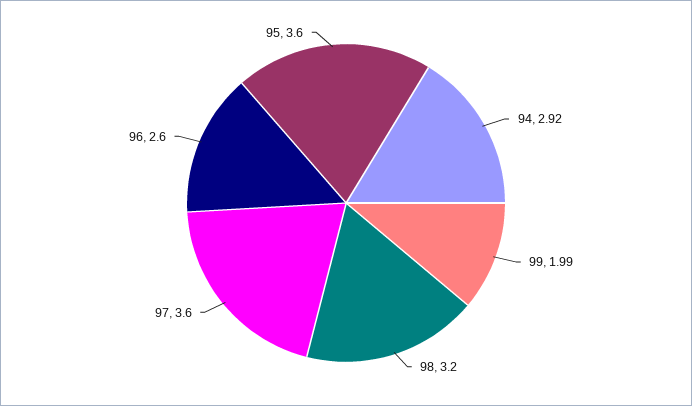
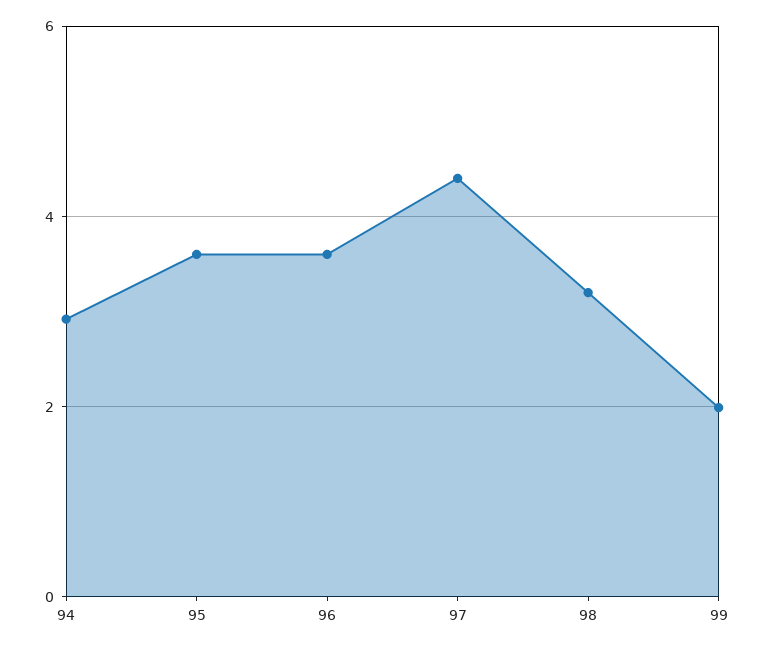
  {
    "94": 2.92,
    "99": 1.99,
    "98": 3.2,
-   "97": 3.6,
+   "97": 4.4,
-   "96": 2.6,
+   "96": 3.6,
    "95": 3.6
  }

